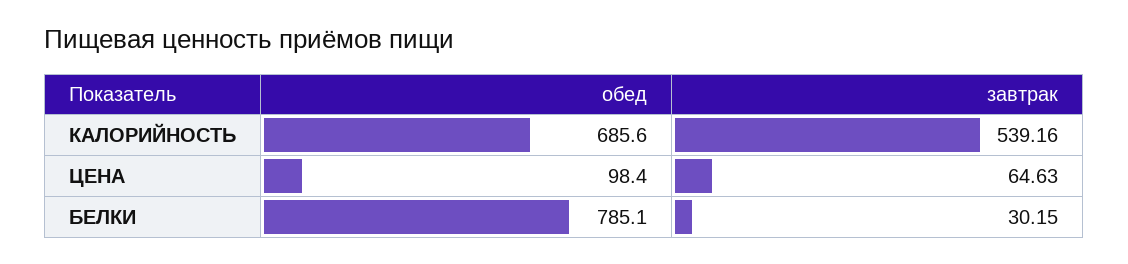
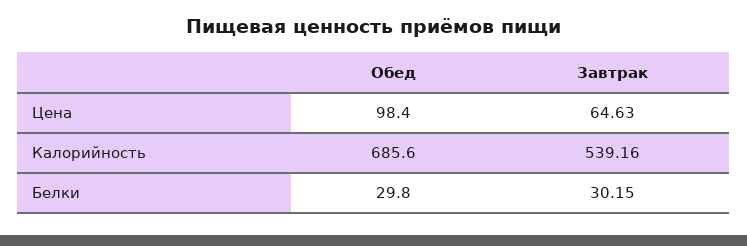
  {
    "обед": {
      "КАЛОРИЙНОСТЬ": 685.6,
      "ЦЕНА": 98.4,
-     "БЕЛКИ": 785.1
+     "БЕЛКИ": 29.8
    },
    "завтрак": {
      "КАЛОРИЙНОСТЬ": 539.16,
      "ЦЕНА": 64.63,
      "БЕЛКИ": 30.15
    }
  }

